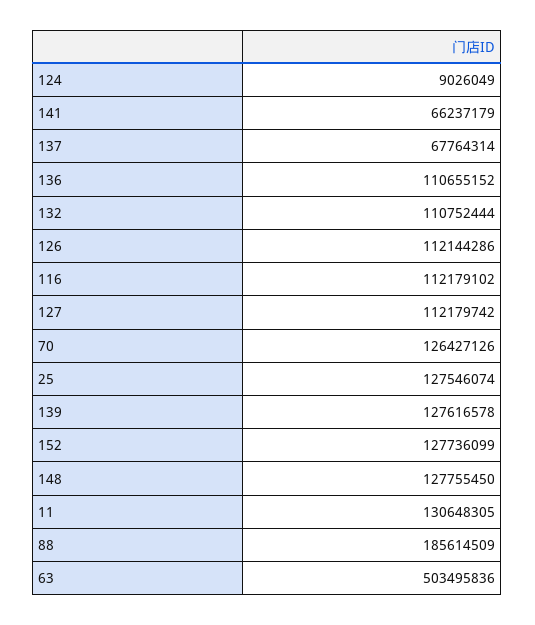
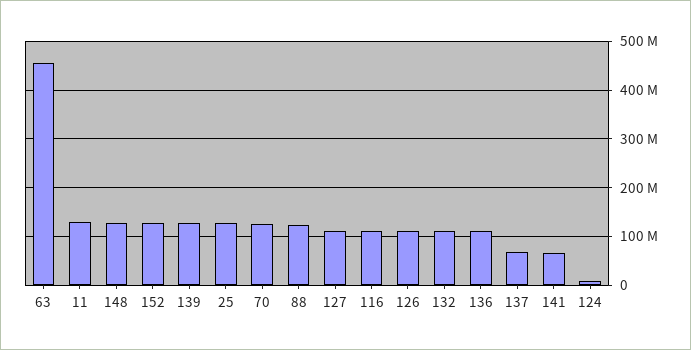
  {
    "124": 9026049,
    "141": 66237179,
    "137": 67764314,
    "136": 110655152,
    "132": 110752444,
    "126": 112144286,
    "116": 112179102,
    "127": 112179742,
    "70": 126427126,
    "25": 127546074,
    "139": 127616578,
    "152": 127736099,
    "148": 127755450,
    "11": 130648305,
-   "88": 185614509,
+   "88": 120000000,
-   "63": 503495836
+   "63": 460000000
  }

